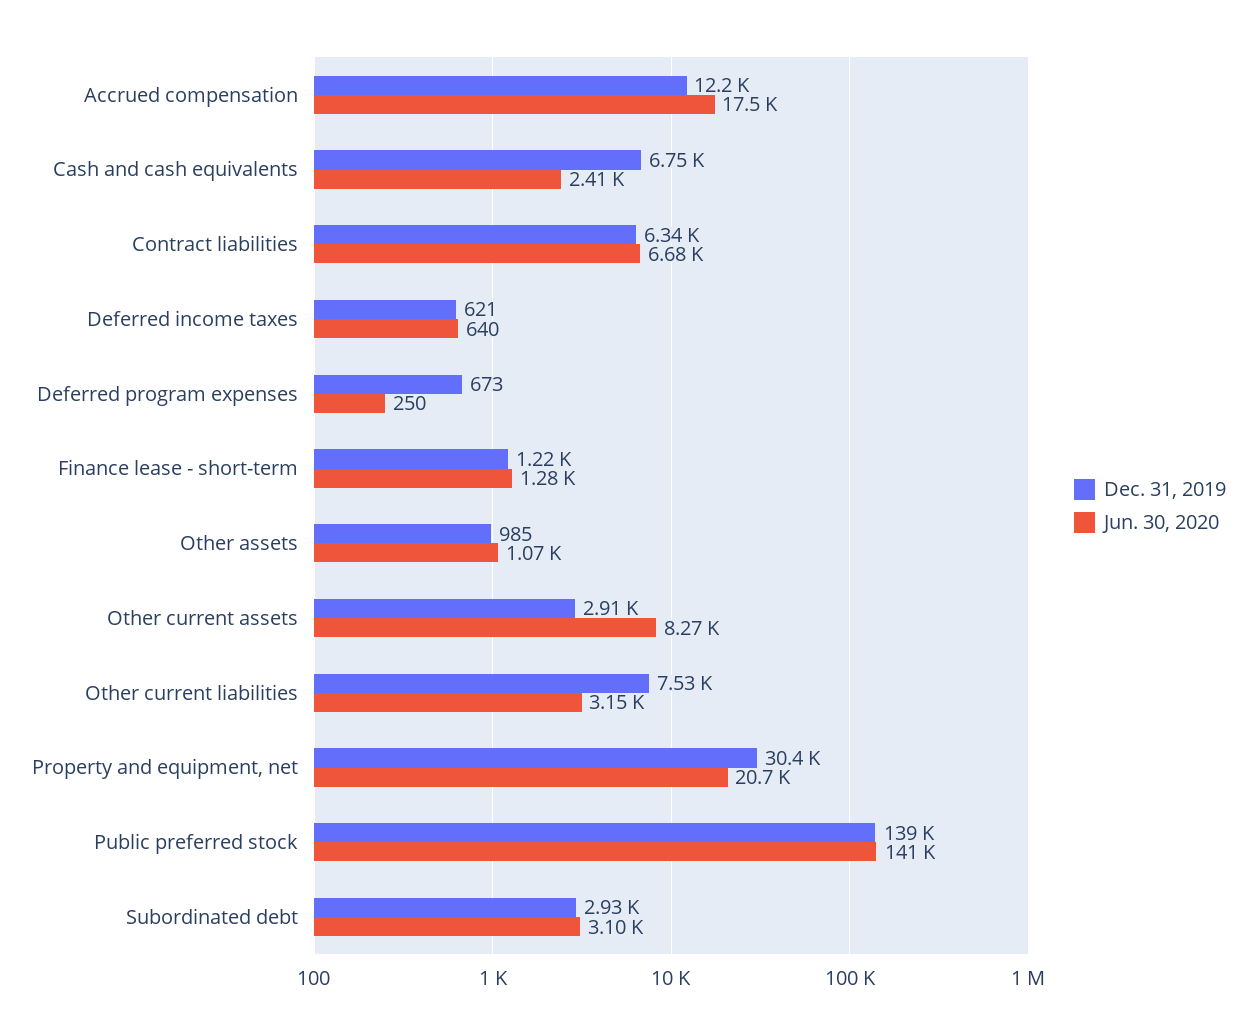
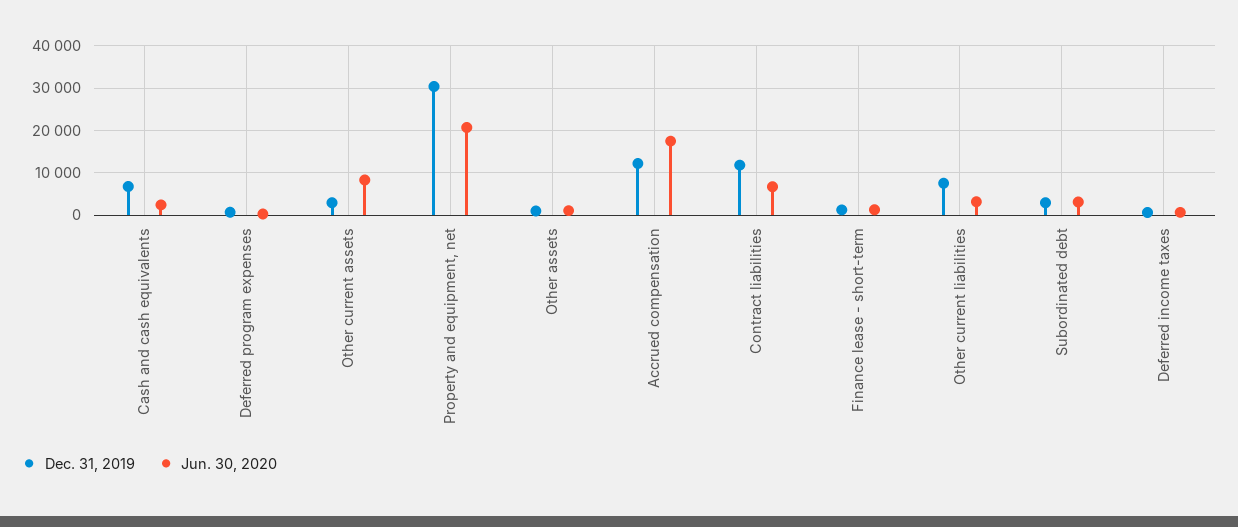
  {
    "Dec. 31, 2019": {
      "Accrued compensation": 12200,
      "Cash and cash equivalents": 6750,
-     "Contract liabilities": 6340,
+     "Contract liabilities": 12000,
      "Deferred income taxes": 621,
      "Deferred program expenses": 673,
      "Finance lease - short-term": 1220,
      "Other assets": 985,
      "Other current assets": 2910,
      "Other current liabilities": 7530,
      "Property and equipment, net": 30400,
-     "Public preferred stock": 139000,
      "Subordinated debt": 2930
    },
    "Jun. 30, 2020": {
      "Accrued compensation": 17500,
      "Cash and cash equivalents": 2410,
      "Contract liabilities": 6680,
      "Deferred income taxes": 640,
      "Deferred program expenses": 250,
      "Finance lease - short-term": 1280,
      "Other assets": 1070,
      "Other current assets": 8270,
      "Other current liabilities": 3150,
      "Property and equipment, net": 20700,
-     "Public preferred stock": 141000,
      "Subordinated debt": 3100
    }
  }

